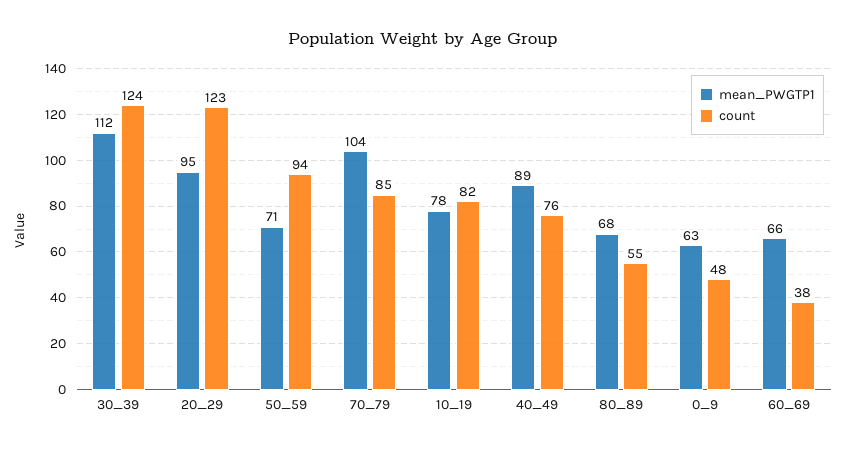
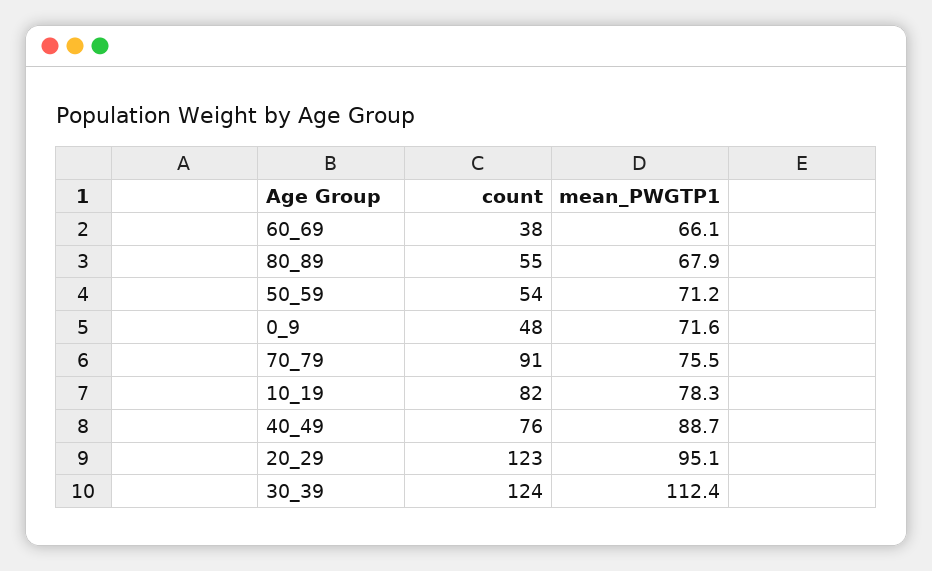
  {
    "mean_PWGTP1": {
      "30_39": 112.4,
      "20_29": 95.1,
      "50_59": 71.2,
-     "70_79": 104,
+     "70_79": 75.5,
      "10_19": 78.3,
      "40_49": 88.7,
      "80_89": 67.9,
-     "0_9": 63,
+     "0_9": 71.6,
      "60_69": 66.1
    },
    "count": {
      "30_39": 124,
      "20_29": 123,
-     "50_59": 94,
+     "50_59": 54,
-     "70_79": 85,
+     "70_79": 91,
      "10_19": 82,
      "40_49": 76,
      "80_89": 55,
      "0_9": 48,
      "60_69": 38
    }
  }

